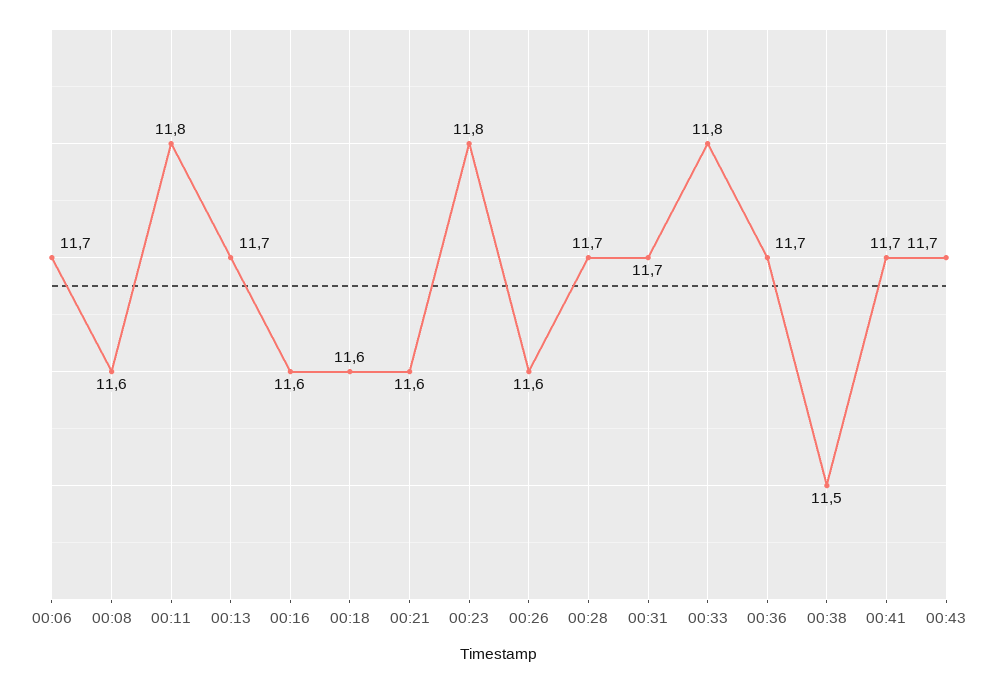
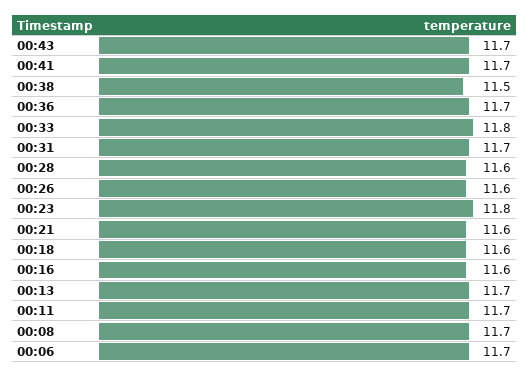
  {
    "00:06": 11.7,
-   "00:08": 11.6,
+   "00:08": 11.7,
-   "00:11": 11.8,
+   "00:11": 11.7,
    "00:13": 11.7,
    "00:16": 11.6,
    "00:18": 11.6,
    "00:21": 11.6,
    "00:23": 11.8,
    "00:26": 11.6,
-   "00:28": 11.7,
+   "00:28": 11.6,
    "00:31": 11.7,
    "00:33": 11.8,
    "00:36": 11.7,
    "00:38": 11.5,
    "00:41": 11.7,
    "00:43": 11.7
  }

